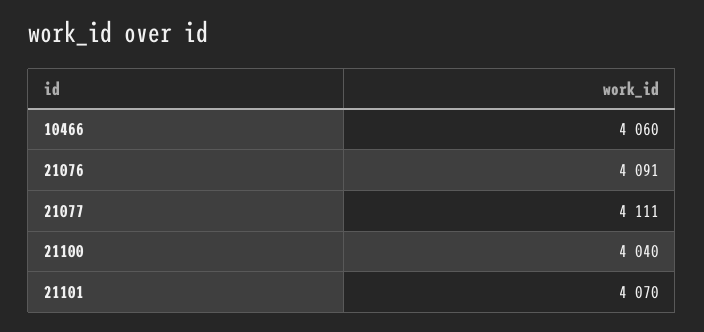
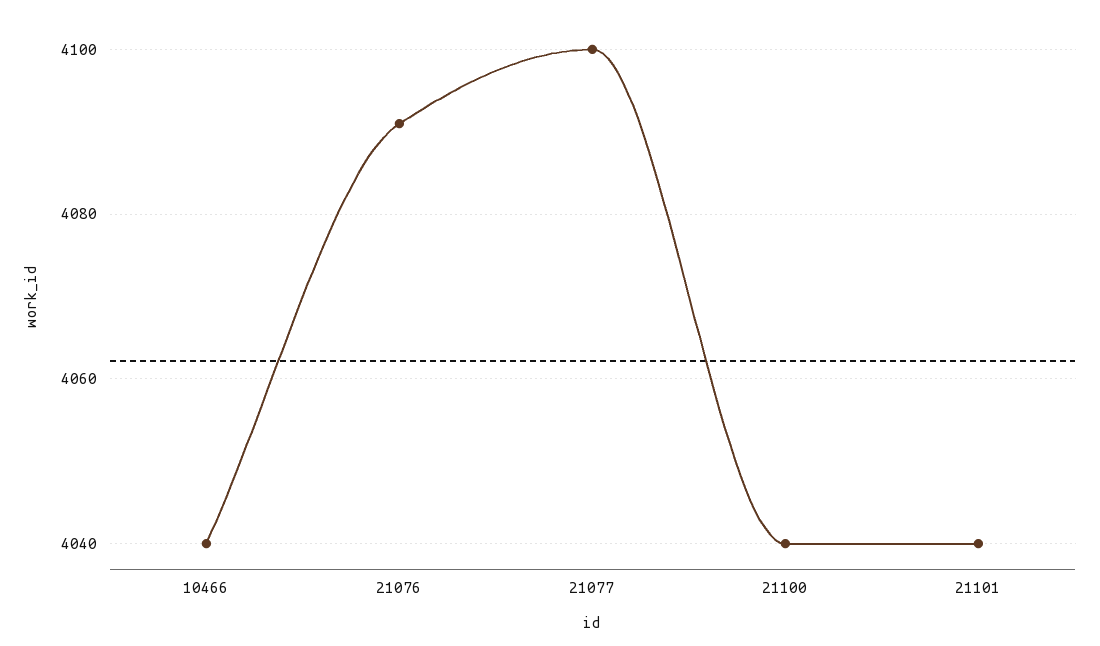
  {
-   "10466": 4060,
+   "10466": 4040,
    "21076": 4091,
-   "21077": 4111,
+   "21077": 4100,
    "21100": 4040,
-   "21101": 4070
+   "21101": 4040
  }

